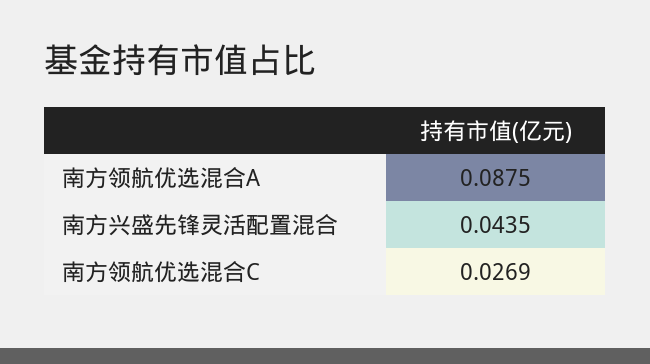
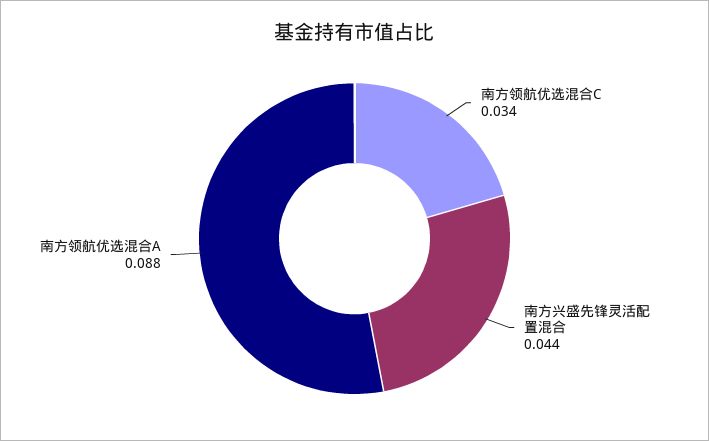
  {
    "南方领航优选混合A": 0.0875,
    "南方兴盛先锋灵活配置混合": 0.0435,
-   "南方领航优选混合C": 0.0269
+   "南方领航优选混合C": 0.034
  }

